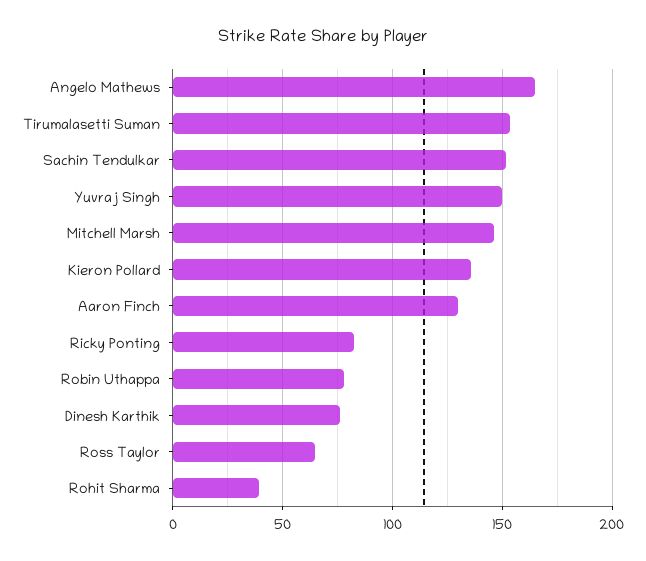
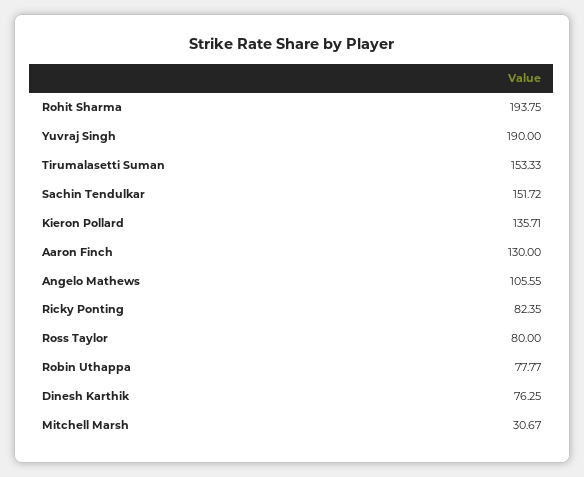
  {
-   "Angelo Mathews": 165,
+   "Angelo Mathews": 105.55,
    "Tirumalasetti Suman": 153.33,
    "Sachin Tendulkar": 151.72,
-   "Yuvraj Singh": 150,
+   "Yuvraj Singh": 190,
-   "Mitchell Marsh": 145,
+   "Mitchell Marsh": 30.67,
    "Kieron Pollard": 135.71,
    "Aaron Finch": 130,
    "Ricky Ponting": 82.35,
    "Robin Uthappa": 77.77,
    "Dinesh Karthik": 76.25,
-   "Ross Taylor": 65,
+   "Ross Taylor": 80,
-   "Rohit Sharma": 40
+   "Rohit Sharma": 193.75
  }

